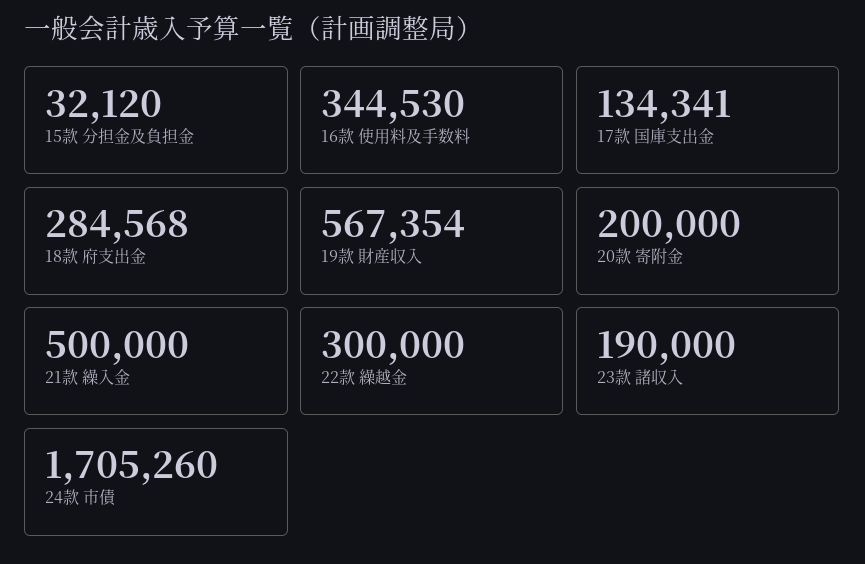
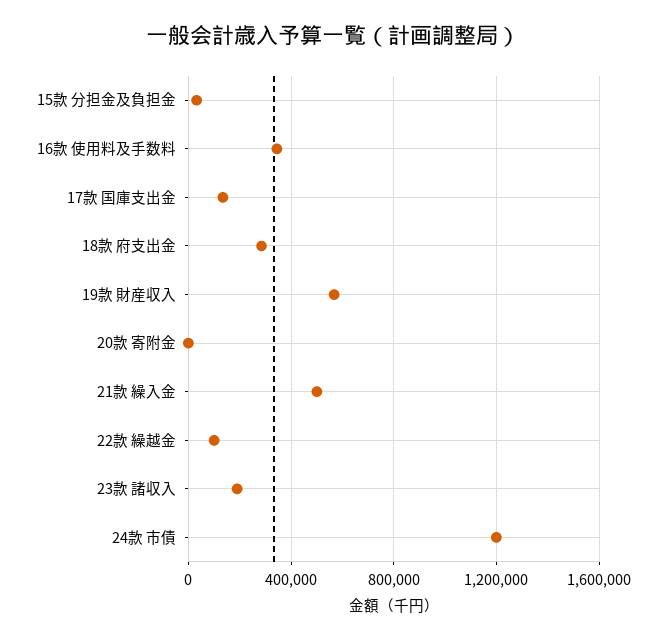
  {
    "15款 分担金及負担金": 32120,
    "16款 使用料及手数料": 344530,
    "17款 国庫支出金": 134341,
    "18款 府支出金": 284568,
    "19款 財産収入": 567354,
-   "20款 寄附金": 200000,
+   "20款 寄附金": 0,
    "21款 繰入金": 500000,
-   "22款 繰越金": 300000,
+   "22款 繰越金": 100000,
    "23款 諸収入": 190000,
-   "24款 市債": 1705260
+   "24款 市債": 1200000
  }

